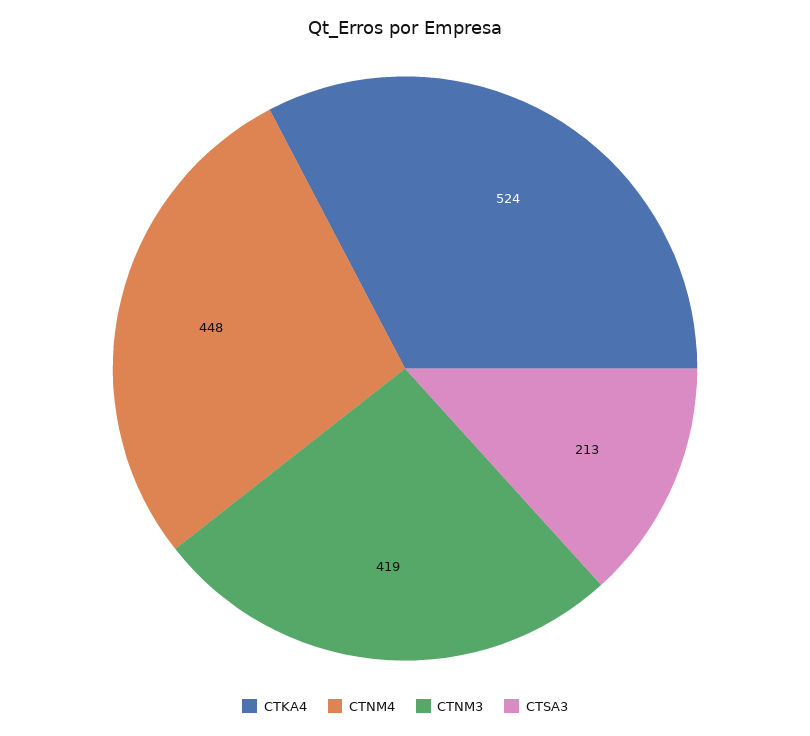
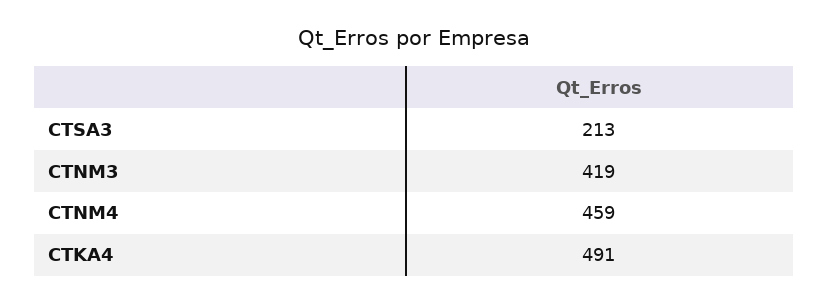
  {
-   "CTKA4": 524,
+   "CTKA4": 491,
-   "CTNM4": 448,
+   "CTNM4": 459,
    "CTNM3": 419,
    "CTSA3": 213
  }

